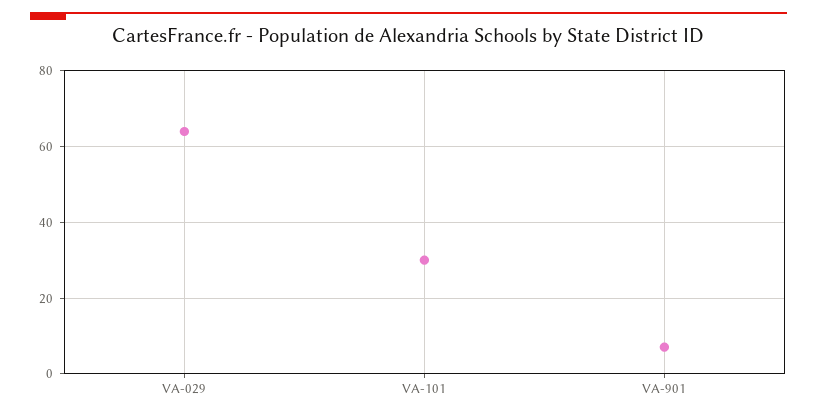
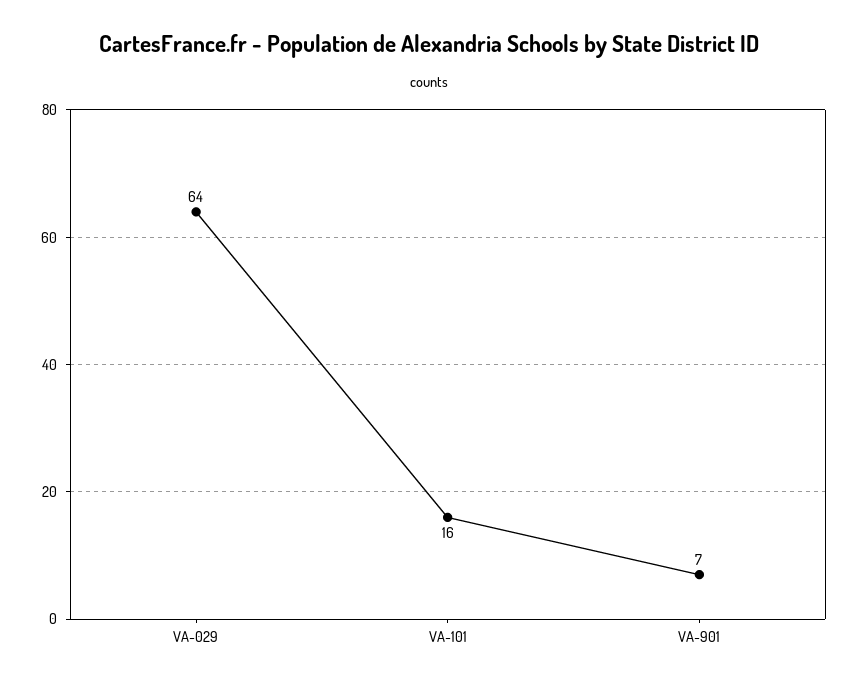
  {
    "VA-029": 64,
-   "VA-101": 30,
+   "VA-101": 16,
    "VA-901": 7
  }

